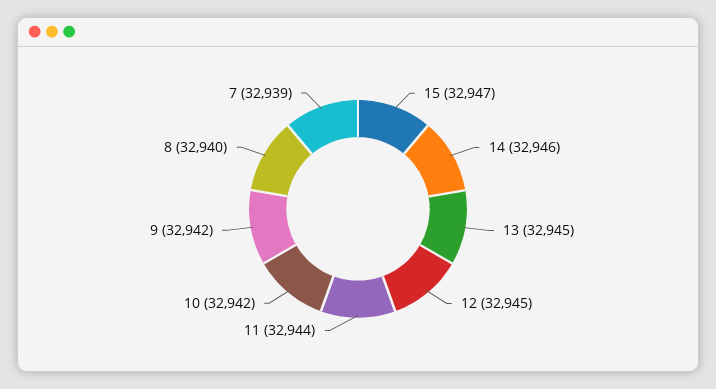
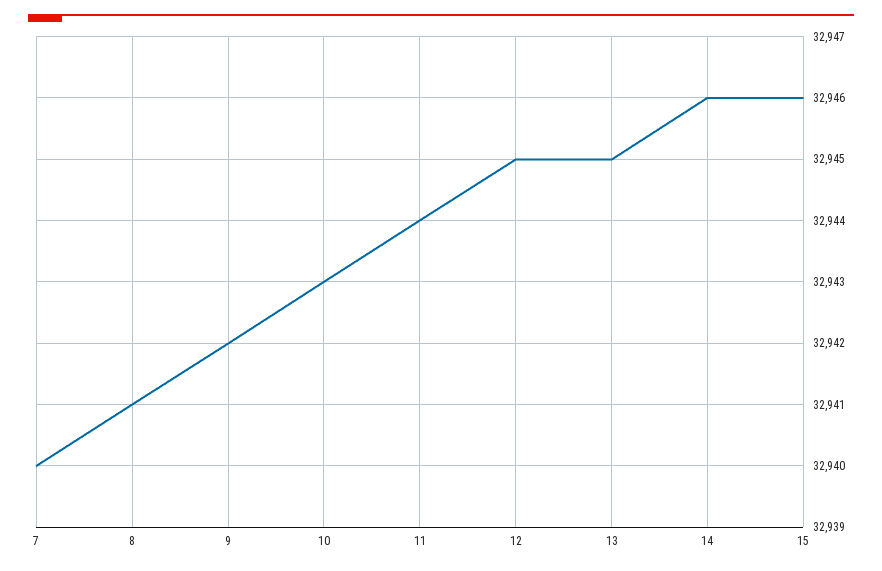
  {
-   "15": 32947,
+   "15": 32946,
    "14": 32946,
    "13": 32945,
    "12": 32945,
    "11": 32944,
-   "10": 32942,
+   "10": 32943,
    "9": 32942,
-   "8": 32940,
+   "8": 32941,
-   "7": 32939
+   "7": 32940
  }

